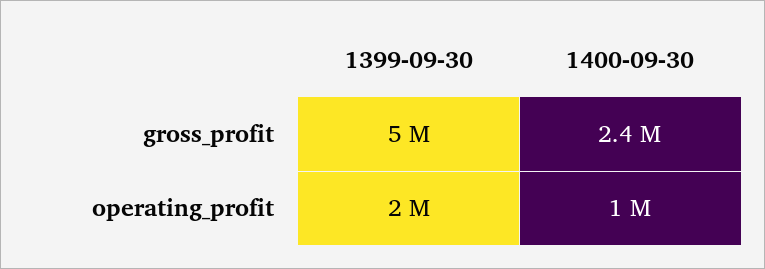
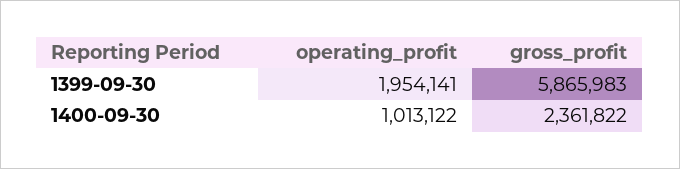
  {
    "1399-09-30": {
-     "gross_profit": 5000000,
+     "gross_profit": 5865983,
      "operating_profit": 1954141
    },
    "1400-09-30": {
      "gross_profit": 2361822,
      "operating_profit": 1013122
    }
  }

